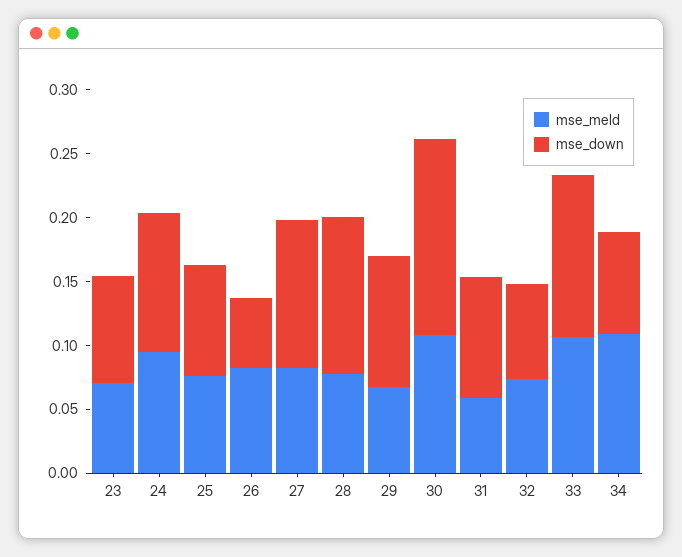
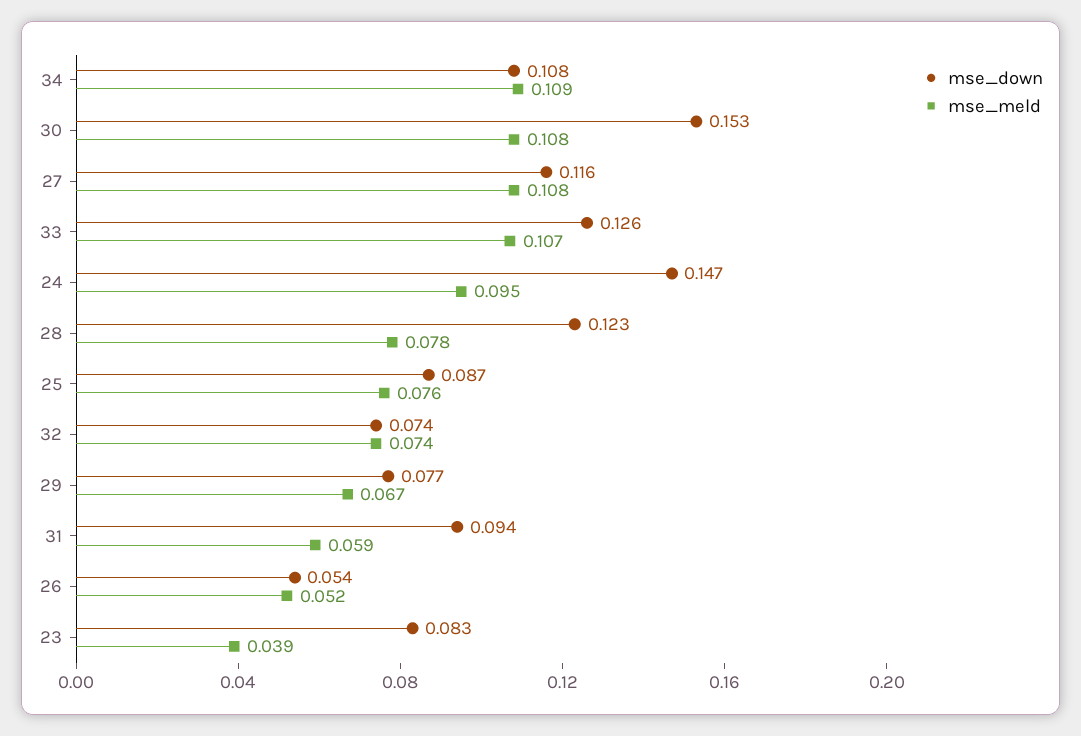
  {
    "mse_meld": {
-     "23": 0.07,
+     "23": 0.039,
      "24": 0.095,
      "25": 0.076,
-     "26": 0.08,
+     "26": 0.052,
-     "27": 0.08,
+     "27": 0.108,
      "28": 0.078,
      "29": 0.067,
      "30": 0.108,
      "31": 0.059,
      "32": 0.074,
      "33": 0.107,
      "34": 0.109
    },
    "mse_down": {
      "23": 0.083,
-     "24": 0.11,
+     "24": 0.147,
      "25": 0.087,
      "26": 0.054,
      "27": 0.116,
      "28": 0.123,
-     "29": 0.1,
+     "29": 0.077,
      "30": 0.153,
      "31": 0.094,
      "32": 0.074,
      "33": 0.126,
-     "34": 0.08
+     "34": 0.108
    }
  }

